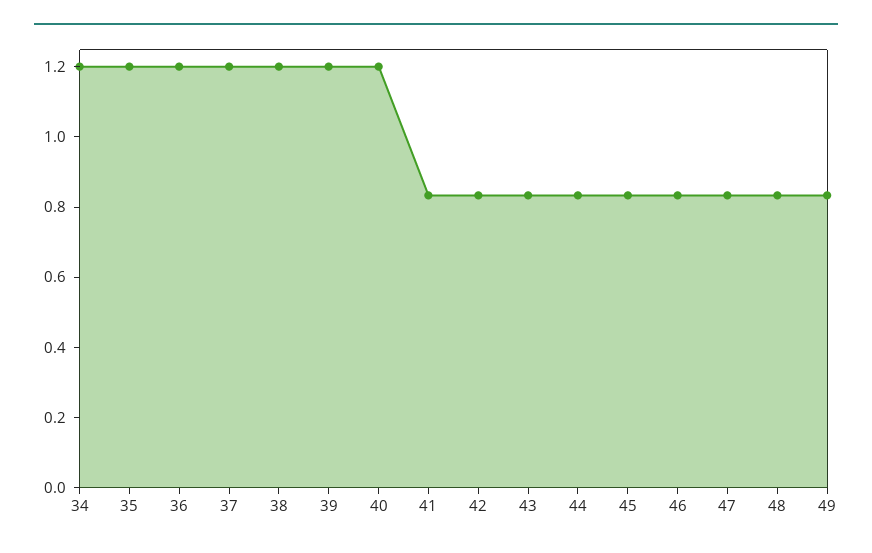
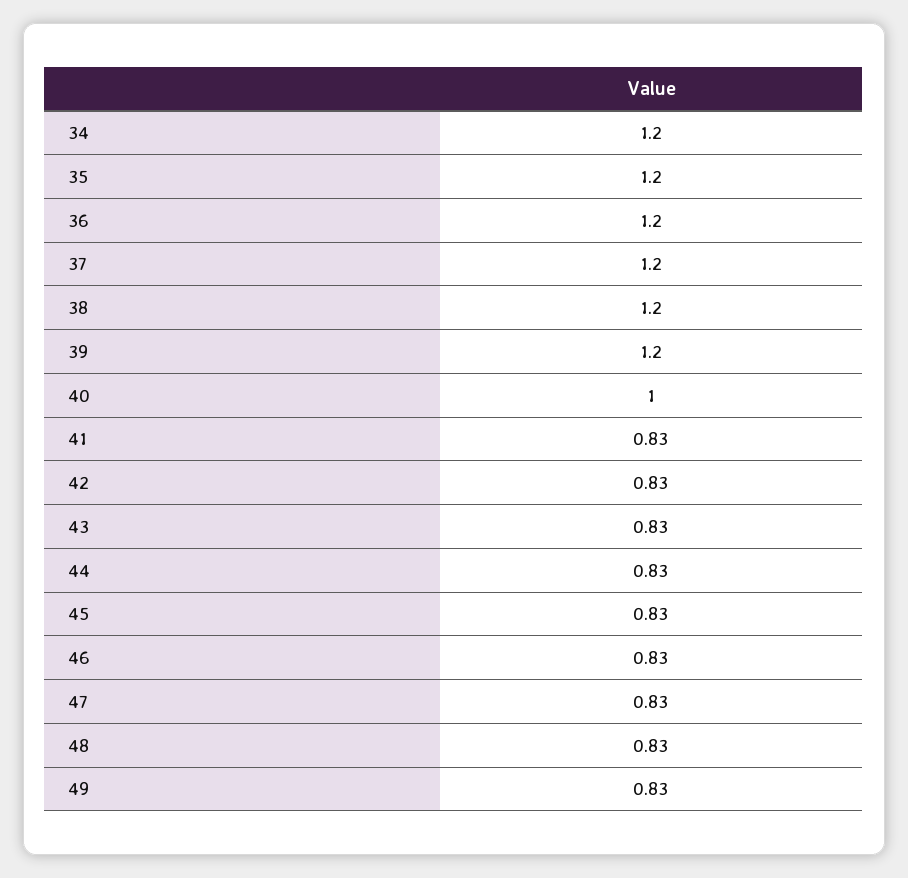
  {
    "34": 1.2,
    "35": 1.2,
    "36": 1.2,
    "37": 1.2,
    "38": 1.2,
    "39": 1.2,
-   "40": 1.2,
+   "40": 1,
    "41": 0.83,
    "42": 0.83,
    "43": 0.83,
    "44": 0.83,
    "45": 0.83,
    "46": 0.83,
    "47": 0.83,
    "48": 0.83,
    "49": 0.83
  }

